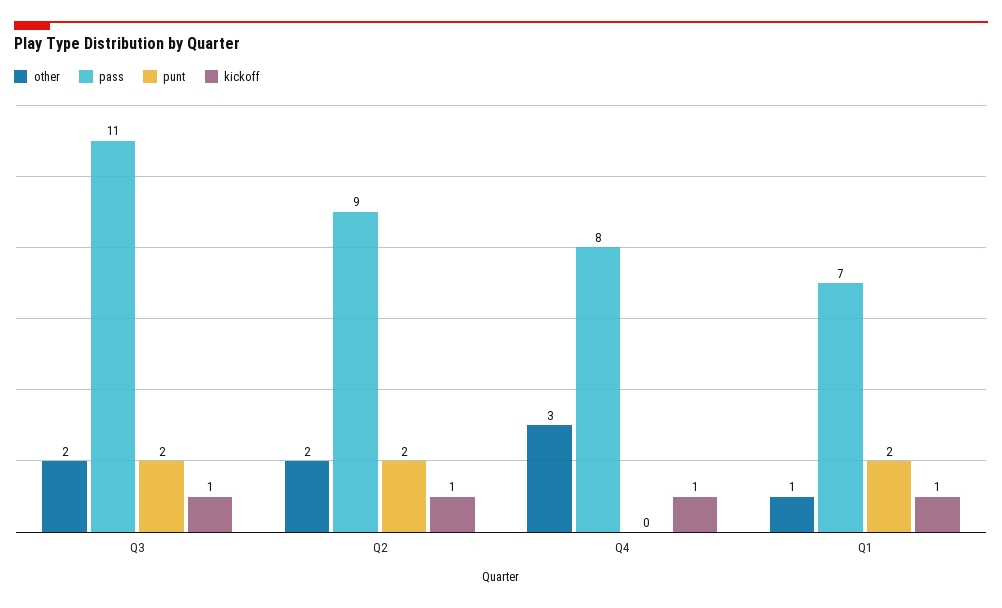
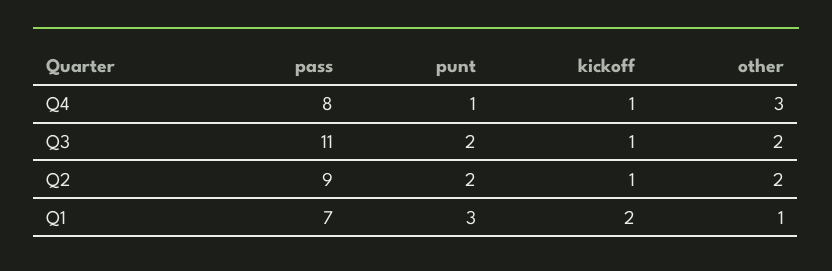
  {
    "other": {
      "Q3": 2,
      "Q2": 2,
      "Q4": 3,
      "Q1": 1
    },
    "pass": {
      "Q3": 11,
      "Q2": 9,
      "Q4": 8,
      "Q1": 7
    },
    "punt": {
      "Q3": 2,
      "Q2": 2,
-     "Q4": 0,
+     "Q4": 1,
-     "Q1": 2
+     "Q1": 3
    },
    "kickoff": {
      "Q3": 1,
      "Q2": 1,
      "Q4": 1,
-     "Q1": 1
+     "Q1": 2
    }
  }

